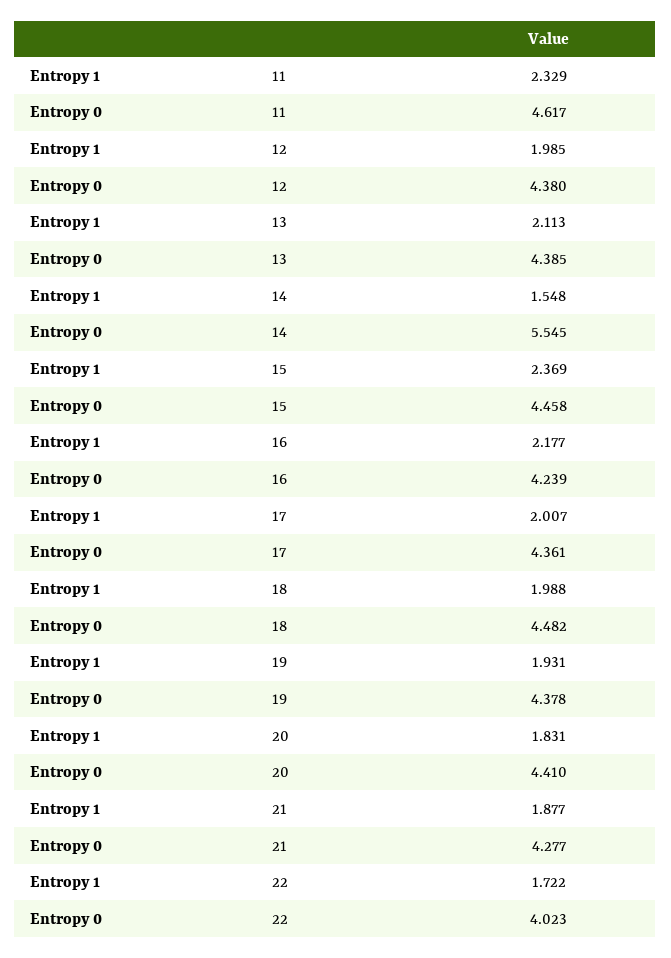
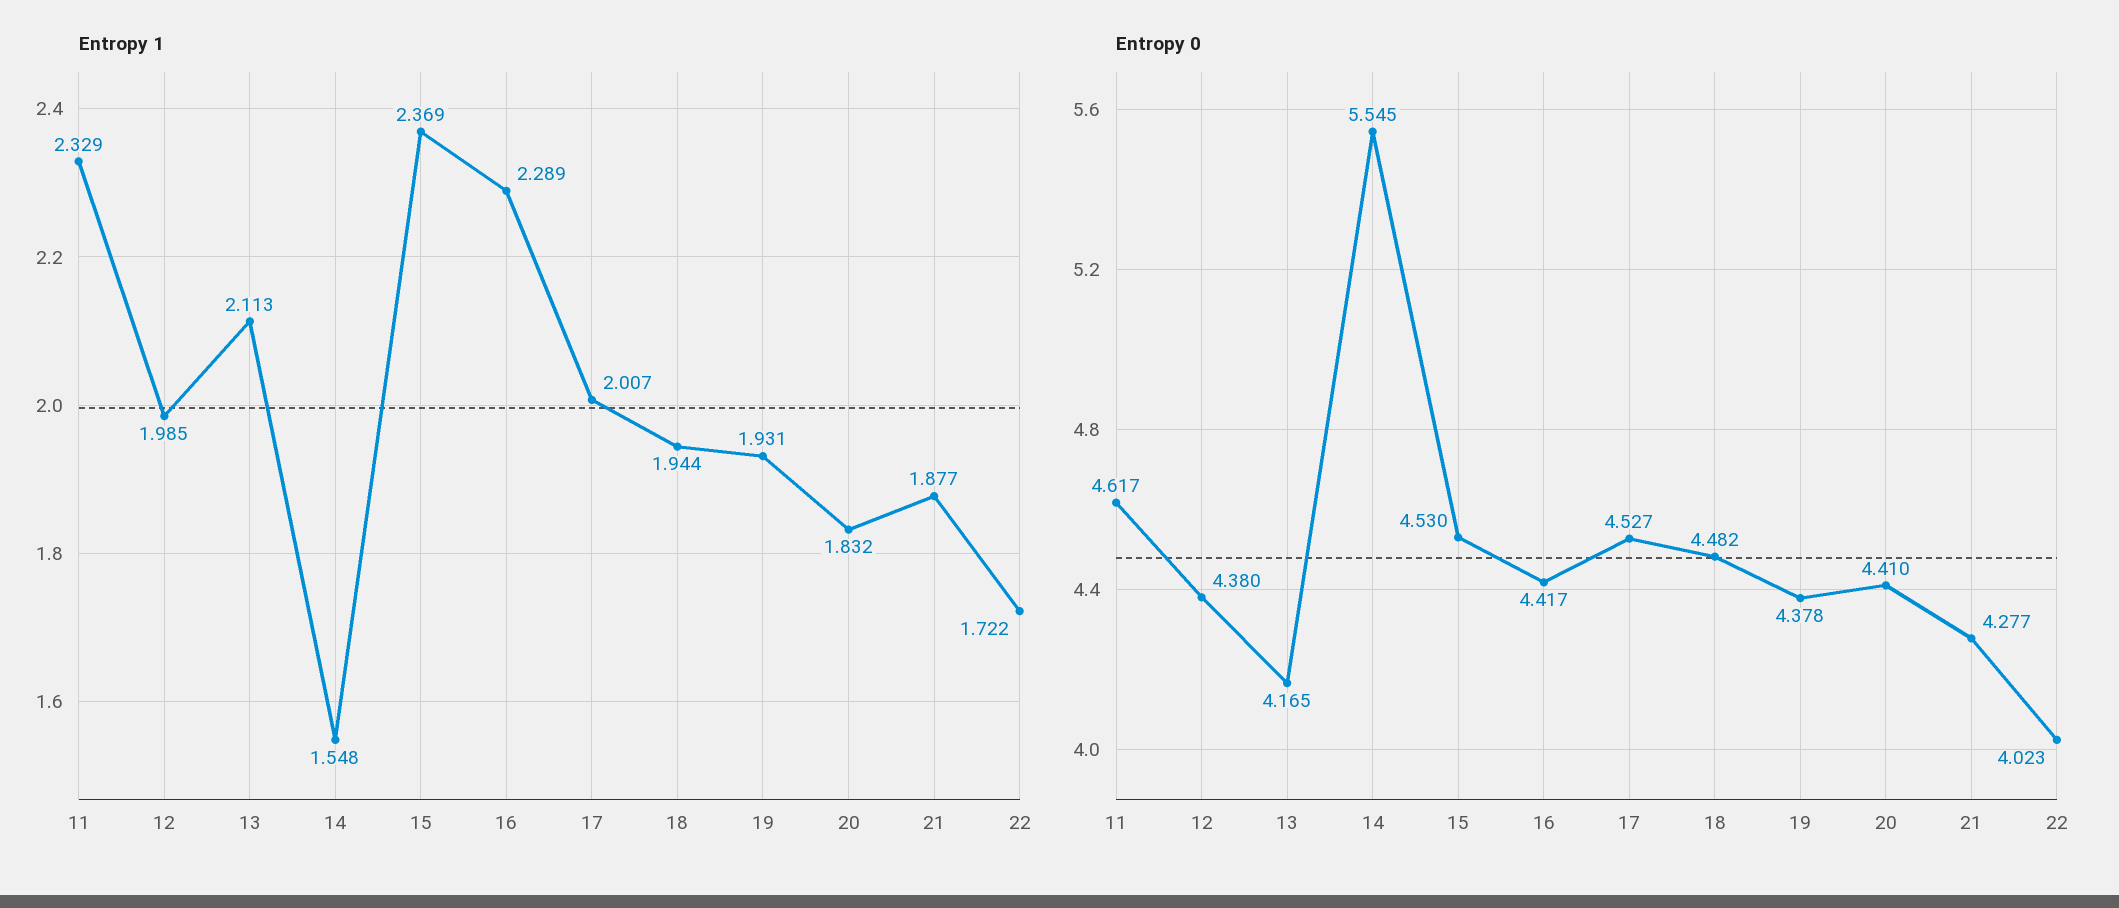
  {
    "Entropy 1": {
      "11": 2.329,
      "12": 1.985,
      "13": 2.113,
      "14": 1.548,
      "15": 2.369,
-     "16": 2.177,
+     "16": 2.289,
      "17": 2.007,
-     "18": 1.988,
+     "18": 1.944,
      "19": 1.931,
-     "20": 1.831,
+     "20": 1.832,
      "21": 1.877,
      "22": 1.722
    },
    "Entropy 0": {
      "11": 4.617,
      "12": 4.38,
-     "13": 4.385,
+     "13": 4.165,
      "14": 5.545,
-     "15": 4.458,
+     "15": 4.53,
-     "16": 4.239,
+     "16": 4.417,
-     "17": 4.361,
+     "17": 4.527,
      "18": 4.482,
      "19": 4.378,
      "20": 4.41,
      "21": 4.277,
      "22": 4.023
    }
  }

